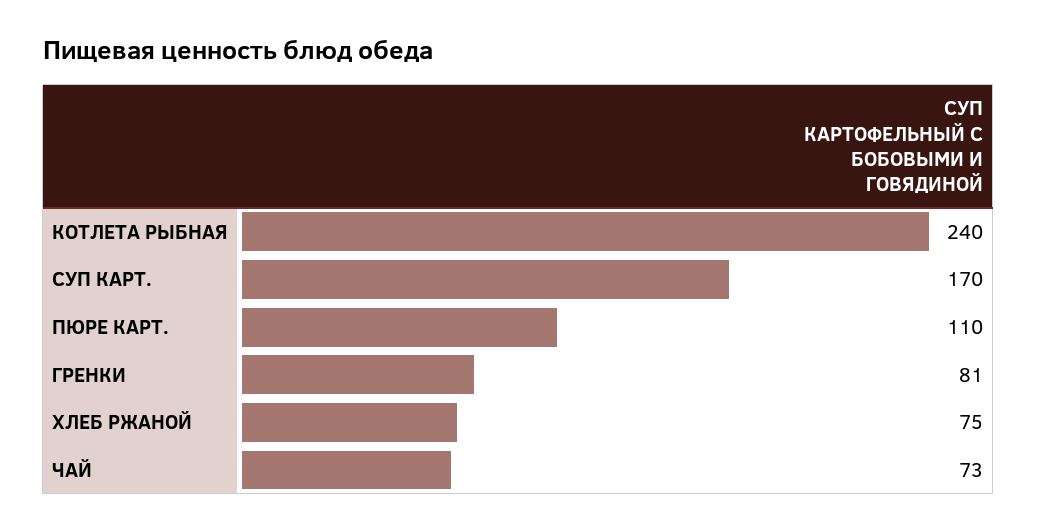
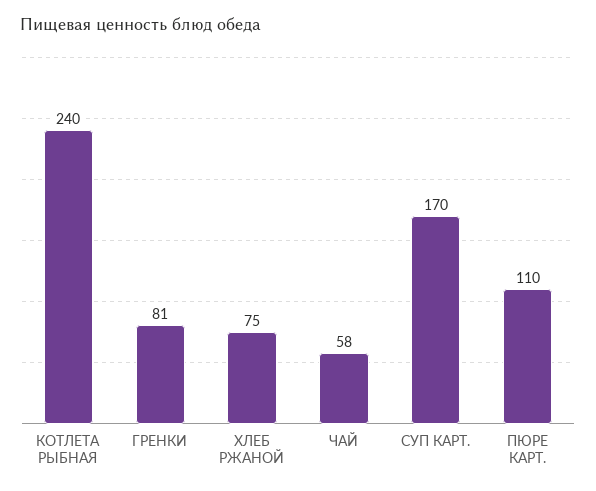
  {
    "КОТЛЕТА РЫБНАЯ": 240,
    "СУП КАРТ.": 170,
    "ПЮРЕ КАРТ.": 110,
    "ГРЕНКИ": 81,
    "ХЛЕБ РЖАНОЙ": 75,
-   "ЧАЙ": 73
+   "ЧАЙ": 58
  }

